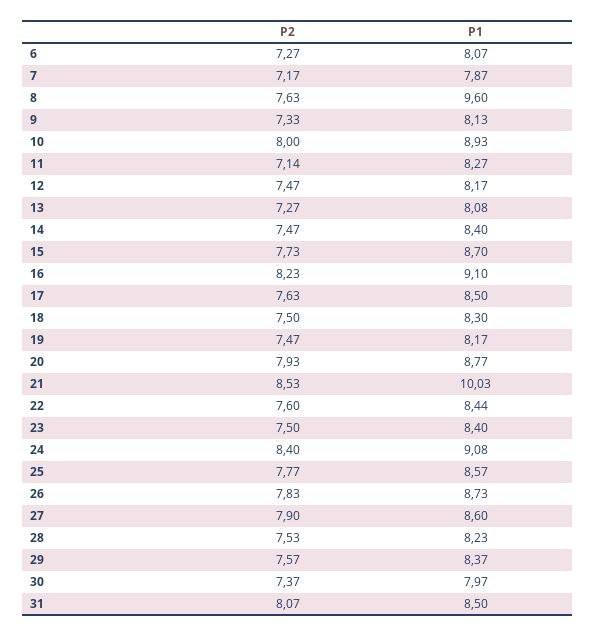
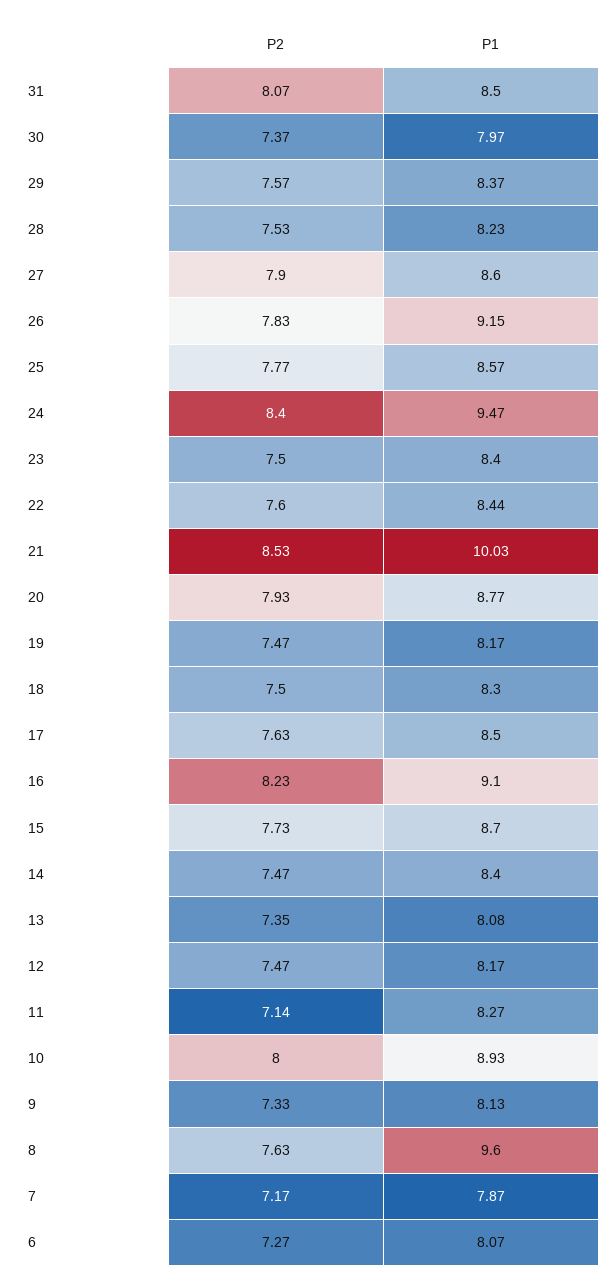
  {
    "P2": {
      "6": 7.27,
      "7": 7.17,
      "8": 7.63,
      "9": 7.33,
      "10": 8,
      "11": 7.14,
      "12": 7.47,
-     "13": 7.27,
+     "13": 7.35,
      "14": 7.47,
      "15": 7.73,
      "16": 8.23,
      "17": 7.63,
      "18": 7.5,
      "19": 7.47,
      "20": 7.93,
      "21": 8.53,
      "22": 7.6,
      "23": 7.5,
      "24": 8.4,
      "25": 7.77,
      "26": 7.83,
      "27": 7.9,
      "28": 7.53,
      "29": 7.57,
      "30": 7.37,
      "31": 8.07
    },
    "P1": {
      "6": 8.07,
      "7": 7.87,
      "8": 9.6,
      "9": 8.13,
      "10": 8.93,
      "11": 8.27,
      "12": 8.17,
      "13": 8.08,
      "14": 8.4,
      "15": 8.7,
      "16": 9.1,
      "17": 8.5,
      "18": 8.3,
      "19": 8.17,
      "20": 8.77,
      "21": 10.03,
      "22": 8.44,
      "23": 8.4,
-     "24": 9.08,
+     "24": 9.47,
      "25": 8.57,
-     "26": 8.73,
+     "26": 9.15,
      "27": 8.6,
      "28": 8.23,
      "29": 8.37,
      "30": 7.97,
      "31": 8.5
    }
  }

